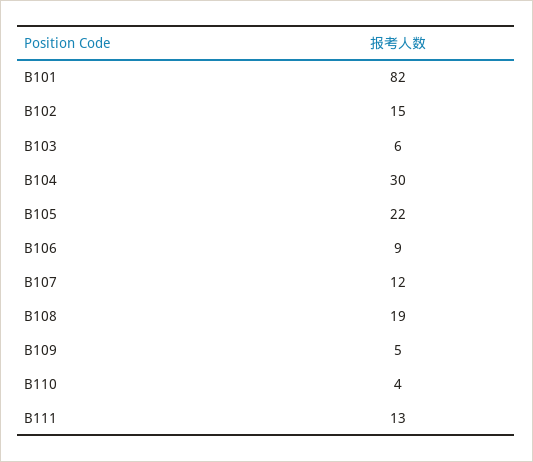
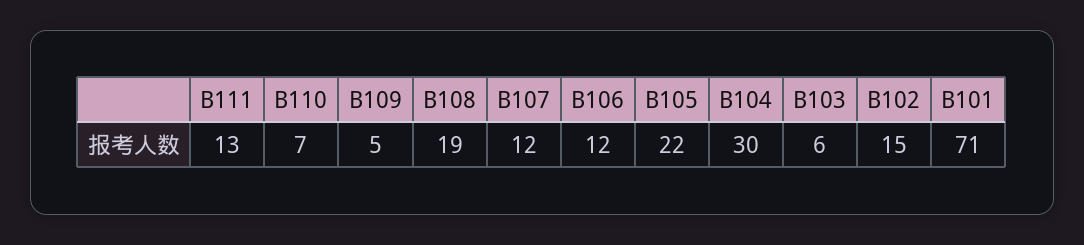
  {
-   "B101": 82,
+   "B101": 71,
    "B102": 15,
    "B103": 6,
    "B104": 30,
    "B105": 22,
-   "B106": 9,
+   "B106": 12,
    "B107": 12,
    "B108": 19,
    "B109": 5,
-   "B110": 4,
+   "B110": 7,
    "B111": 13
  }

